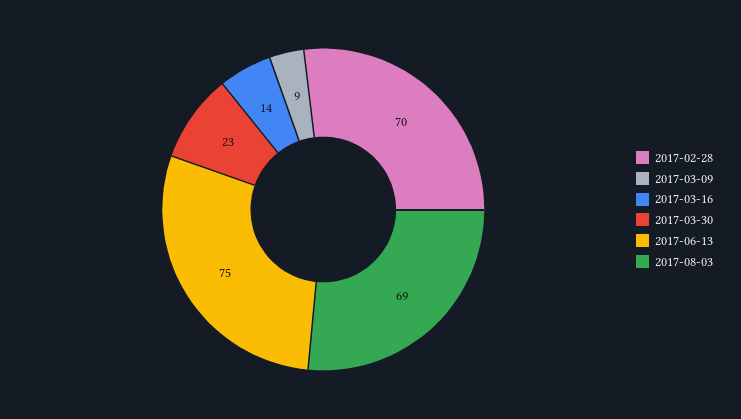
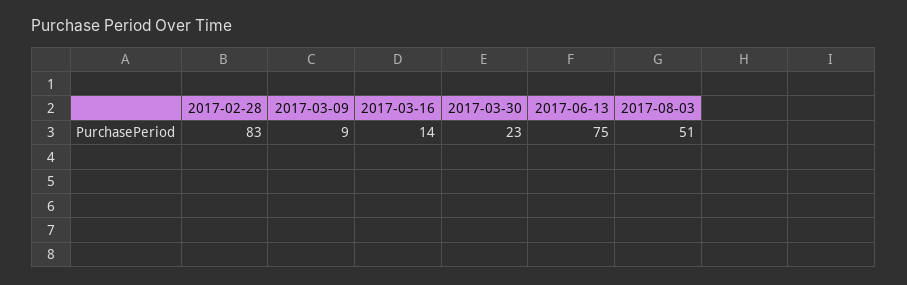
  {
-   "2017-02-28": 70,
+   "2017-02-28": 83,
    "2017-03-09": 9,
    "2017-03-16": 14,
    "2017-03-30": 23,
    "2017-06-13": 75,
-   "2017-08-03": 69
+   "2017-08-03": 51
  }

